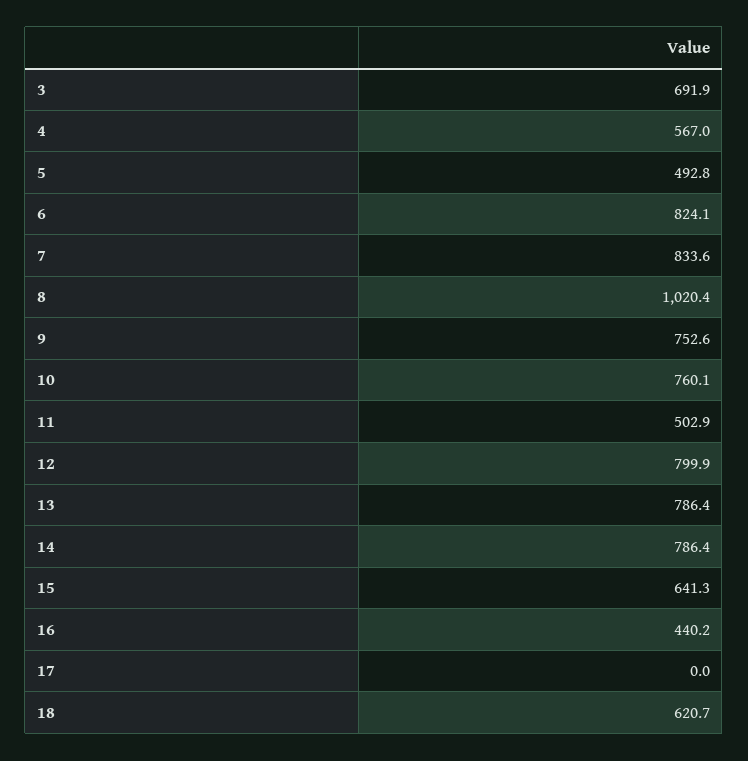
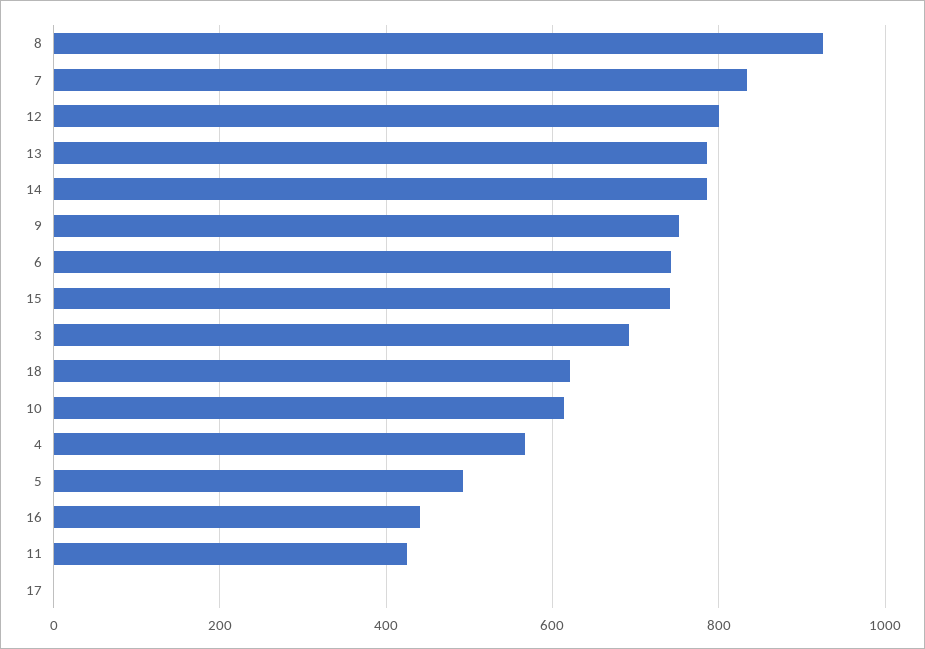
  {
    "3": 691.9,
    "4": 567,
    "5": 492.8,
-   "6": 824.1,
+   "6": 740,
    "7": 833.6,
-   "8": 1020.4,
+   "8": 920,
    "9": 752.6,
-   "10": 760.1,
+   "10": 620,
-   "11": 502.9,
+   "11": 420,
    "12": 799.9,
    "13": 786.4,
    "14": 786.4,
-   "15": 641.3,
+   "15": 740,
    "16": 440.2,
    "17": 0,
    "18": 620.7
  }

